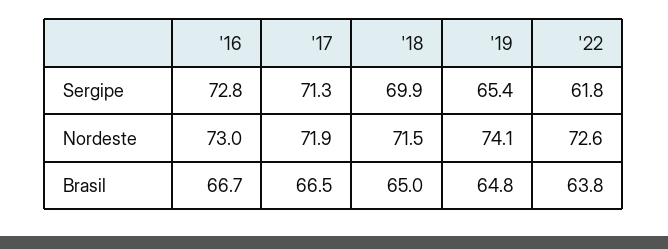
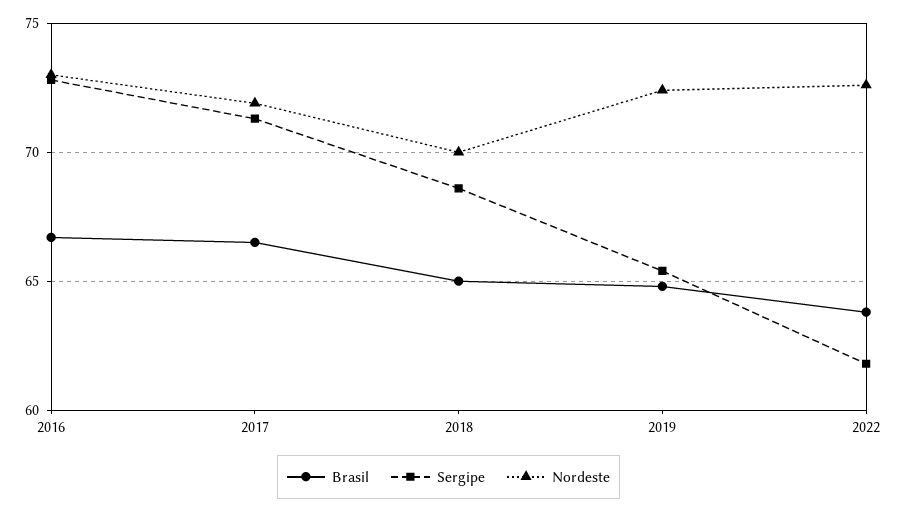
  {
    "Sergipe": {
      "'16": 72.8,
      "'17": 71.3,
-     "'18": 69.9,
+     "'18": 68.5,
      "'19": 65.4,
      "'22": 61.8
    },
    "Nordeste": {
      "'16": 73,
      "'17": 71.9,
-     "'18": 71.5,
+     "'18": 70,
-     "'19": 74.1,
+     "'19": 72.5,
      "'22": 72.6
    },
    "Brasil": {
      "'16": 66.7,
      "'17": 66.5,
      "'18": 65,
      "'19": 64.8,
      "'22": 63.8
    }
  }

